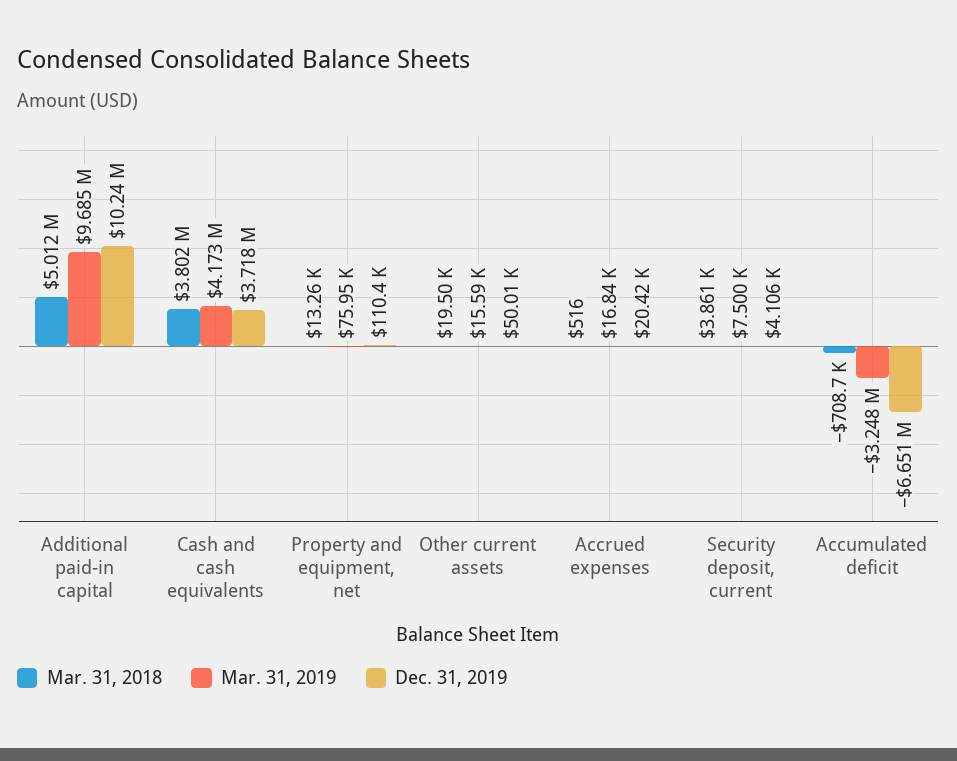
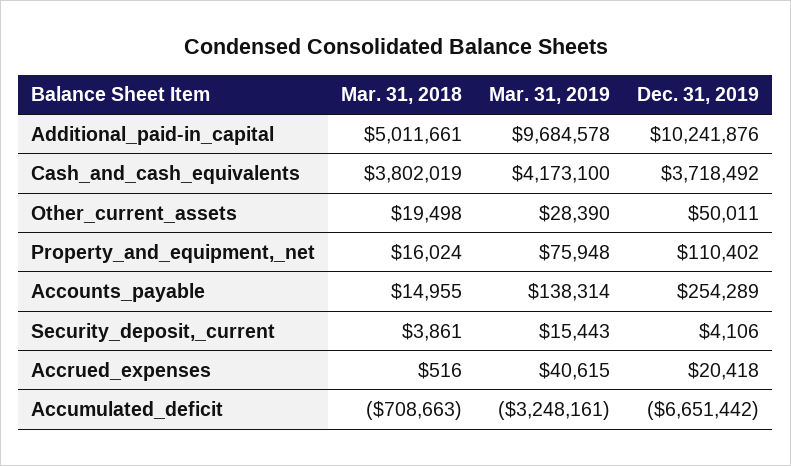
  {
    "Mar. 31, 2018": {
      "Additional paid-in capital": 5011661,
      "Cash and cash equivalents": 3802019,
-     "Property and equipment, net": 13260,
+     "Property and equipment, net": 16024,
      "Other current assets": 19498,
      "Accrued expenses": 516,
      "Security deposit, current": 3861,
-     "Accumulated deficit": -708663
+     "Accumulated deficit": -708663,
+     "Accounts_payable": 14955
    },
    "Mar. 31, 2019": {
      "Additional paid-in capital": 9684578,
      "Cash and cash equivalents": 4173100,
      "Property and equipment, net": 75948,
-     "Other current assets": 15590,
+     "Other current assets": 28390,
-     "Accrued expenses": 16840,
+     "Accrued expenses": 40615,
-     "Security deposit, current": 7500,
+     "Security deposit, current": 15443,
-     "Accumulated deficit": -3248161
+     "Accumulated deficit": -3248161,
+     "Accounts_payable": 138314
    },
    "Dec. 31, 2019": {
      "Additional paid-in capital": 10241876,
      "Cash and cash equivalents": 3718492,
      "Property and equipment, net": 110402,
      "Other current assets": 50011,
      "Accrued expenses": 20418,
      "Security deposit, current": 4106,
-     "Accumulated deficit": -6651442
+     "Accumulated deficit": -6651442,
+     "Accounts_payable": 254289
    }
  }

